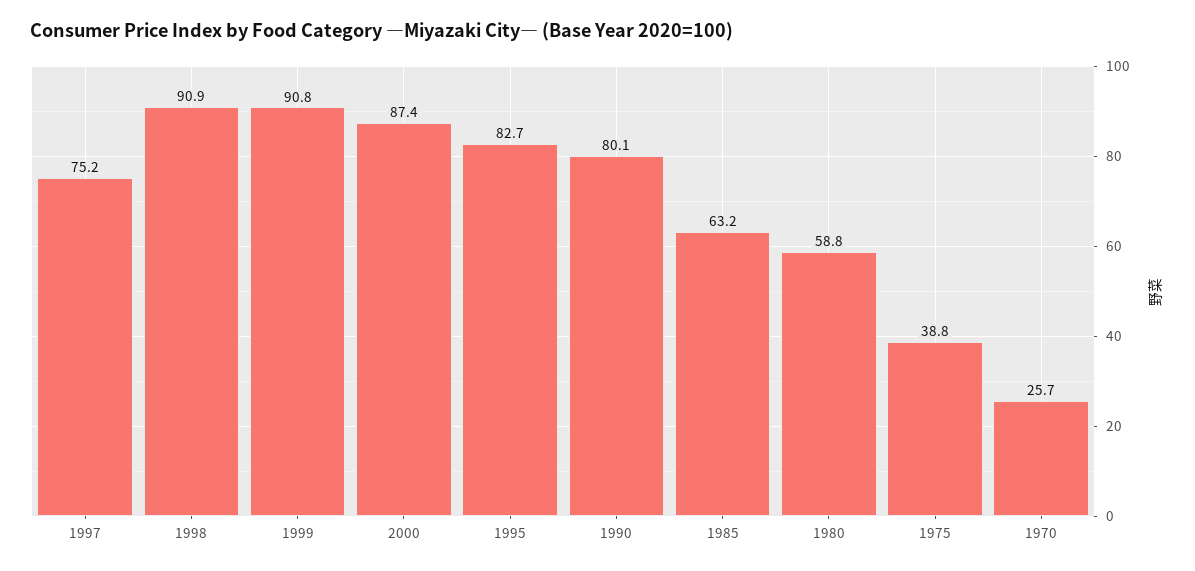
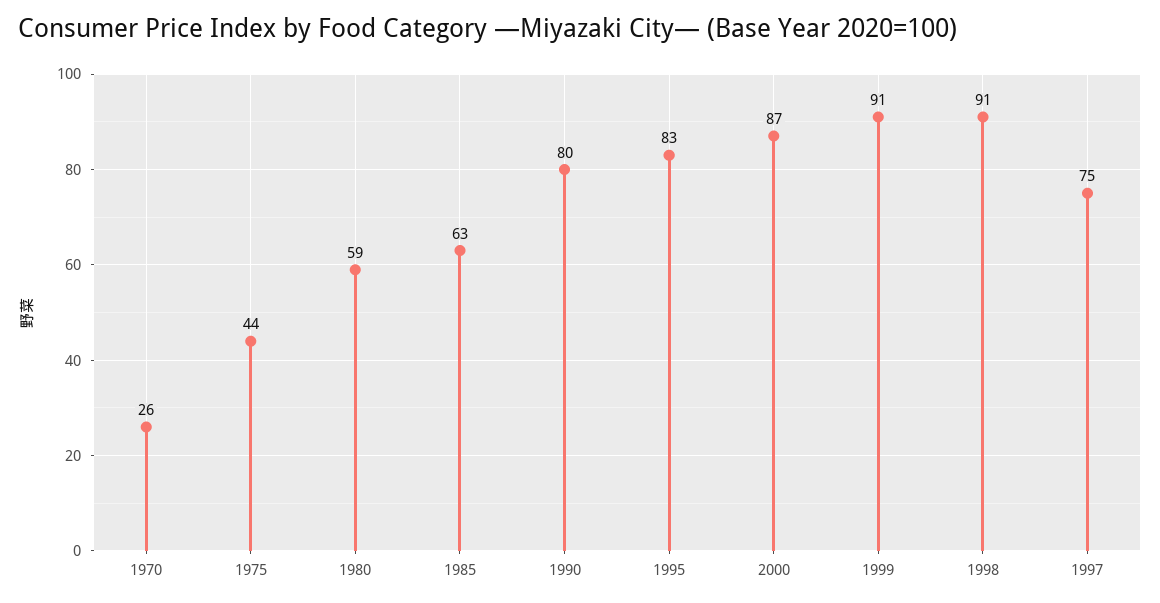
  {
    "1997": 75.2,
    "1998": 90.9,
    "1999": 90.8,
    "2000": 87.4,
    "1995": 82.7,
    "1990": 80.1,
    "1985": 63.2,
    "1980": 58.8,
-   "1975": 38.8,
+   "1975": 44,
    "1970": 25.7
  }

